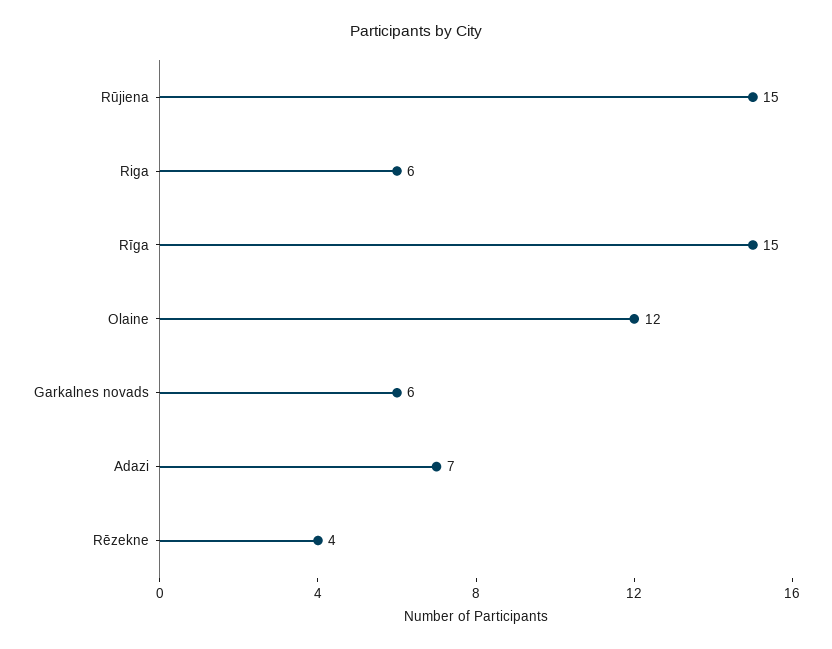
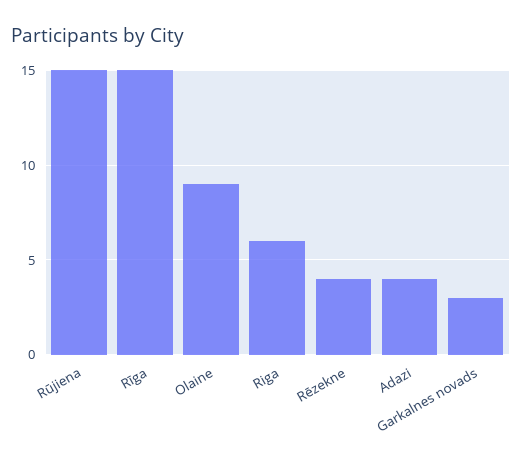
  {
    "Rūjiena": 15,
    "Riga": 6,
    "Rīga": 15,
-   "Olaine": 12,
+   "Olaine": 9,
-   "Garkalnes novads": 6,
+   "Garkalnes novads": 3,
-   "Adazi": 7,
+   "Adazi": 4,
    "Rēzekne": 4
  }

